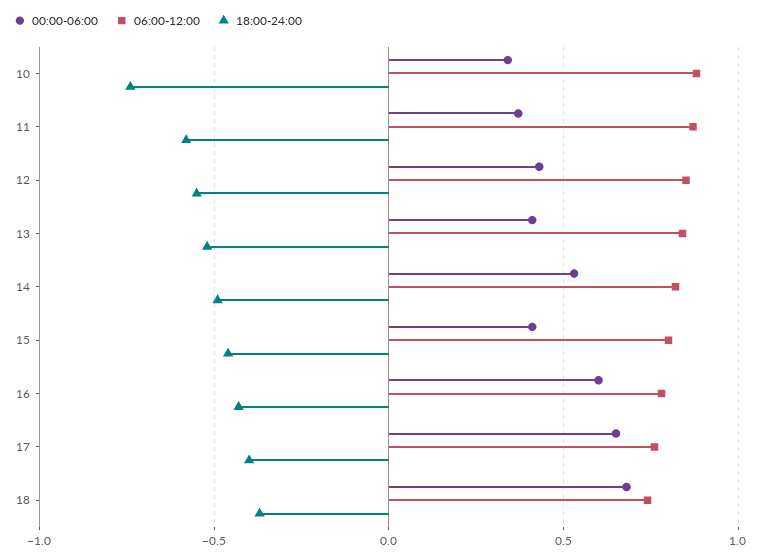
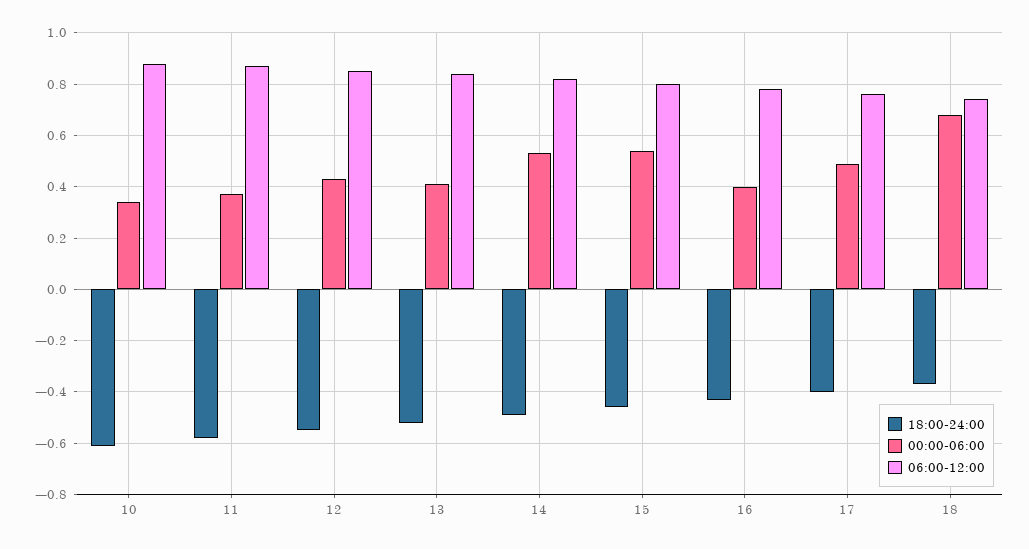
  {
    "00:00-06:00": {
      "10": 0.35,
      "11": 0.35,
      "12": 0.45,
      "13": 0.4,
      "14": 0.55,
-     "15": 0.4,
+     "15": 0.55,
-     "16": 0.6,
+     "16": 0.4,
-     "17": 0.65,
+     "17": 0.5,
      "18": 0.7
    },
    "06:00-12:00": {
      "10": 0.9,
      "11": 0.85,
      "12": 0.85,
      "13": 0.85,
      "14": 0.8,
      "15": 0.8,
      "16": 0.8,
      "17": 0.75,
      "18": 0.75
    },
    "18:00-24:00": {
-     "10": -0.75,
+     "10": -0.6,
      "11": -0.6,
      "12": -0.55,
      "13": -0.5,
      "14": -0.5,
      "15": -0.45,
      "16": -0.45,
      "17": -0.4,
      "18": -0.35
    }
  }

